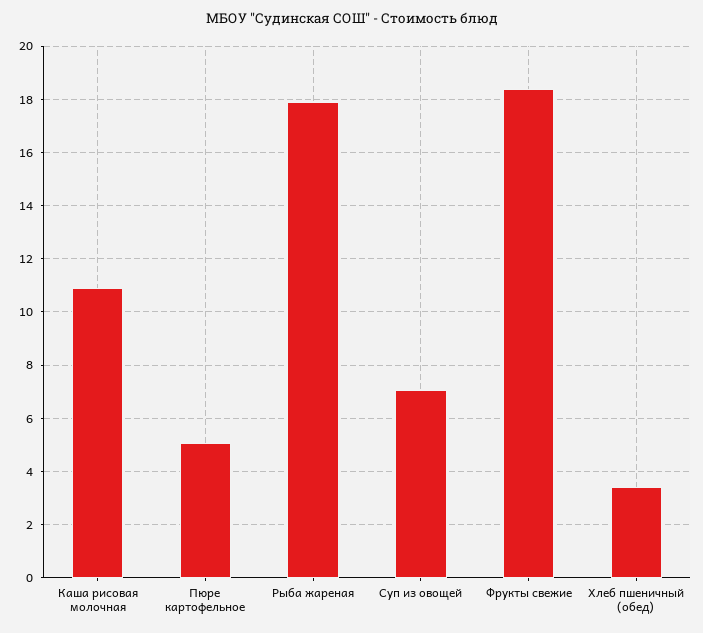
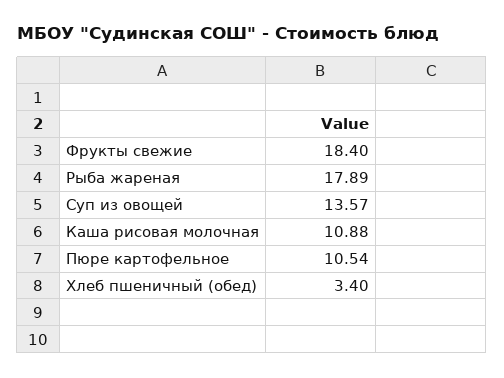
  {
    "Каша рисовая молочная": 10.88,
-   "Пюре картофельное": 5,
+   "Пюре картофельное": 10.54,
    "Рыба жареная": 17.89,
-   "Суп из овощей": 7,
+   "Суп из овощей": 13.57,
    "Фрукты свежие": 18.4,
    "Хлеб пшеничный (обед)": 3.4
  }

